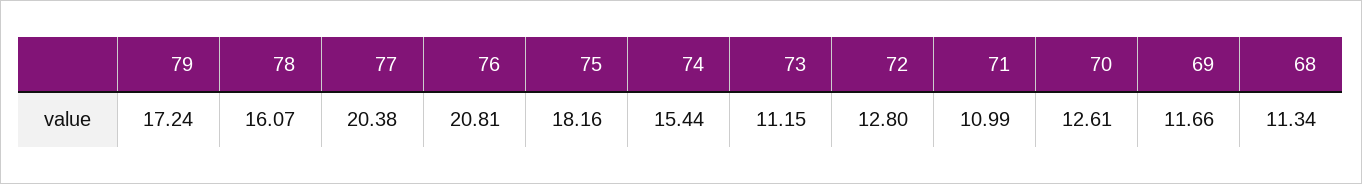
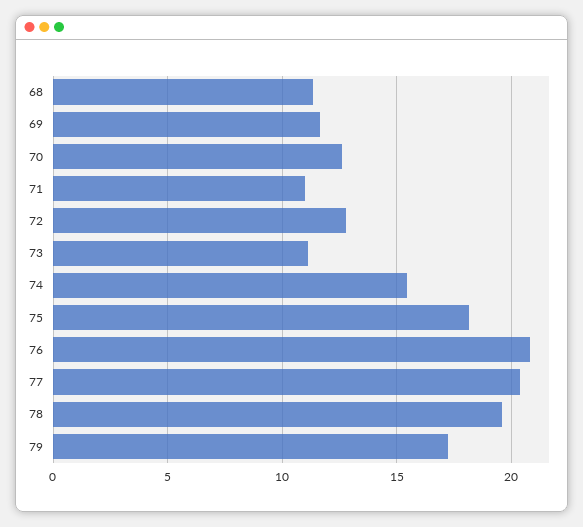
  {
    "79": 17.24,
-   "78": 16.07,
+   "78": 19.5,
    "77": 20.38,
    "76": 20.81,
    "75": 18.16,
    "74": 15.44,
    "73": 11.15,
    "72": 12.8,
    "71": 10.99,
    "70": 12.61,
    "69": 11.66,
    "68": 11.34
  }

